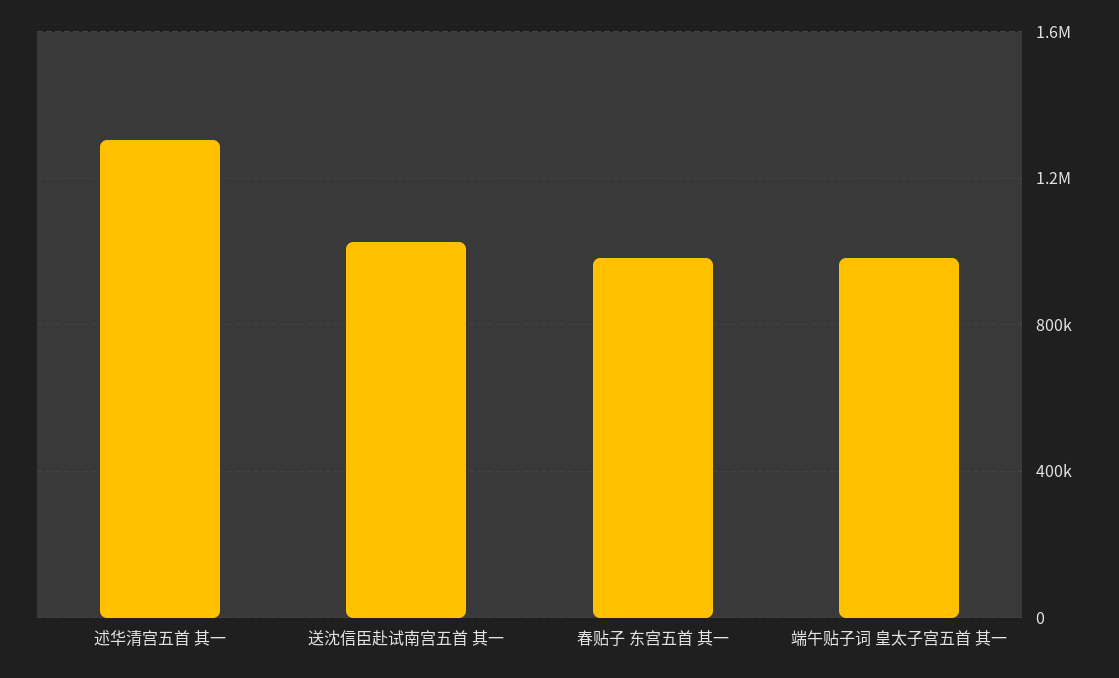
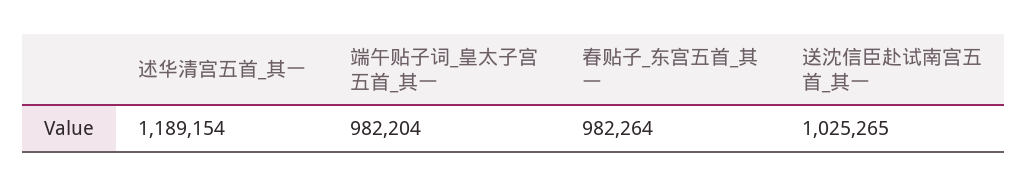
  {
-   "述华清宫五首 其一": 1300000,
+   "述华清宫五首 其一": 1189154,
    "送沈信臣赴试南宫五首 其一": 1025265,
    "春贴子 东宫五首 其一": 982264,
    "端午贴子词 皇太子宫五首 其一": 982204
  }

